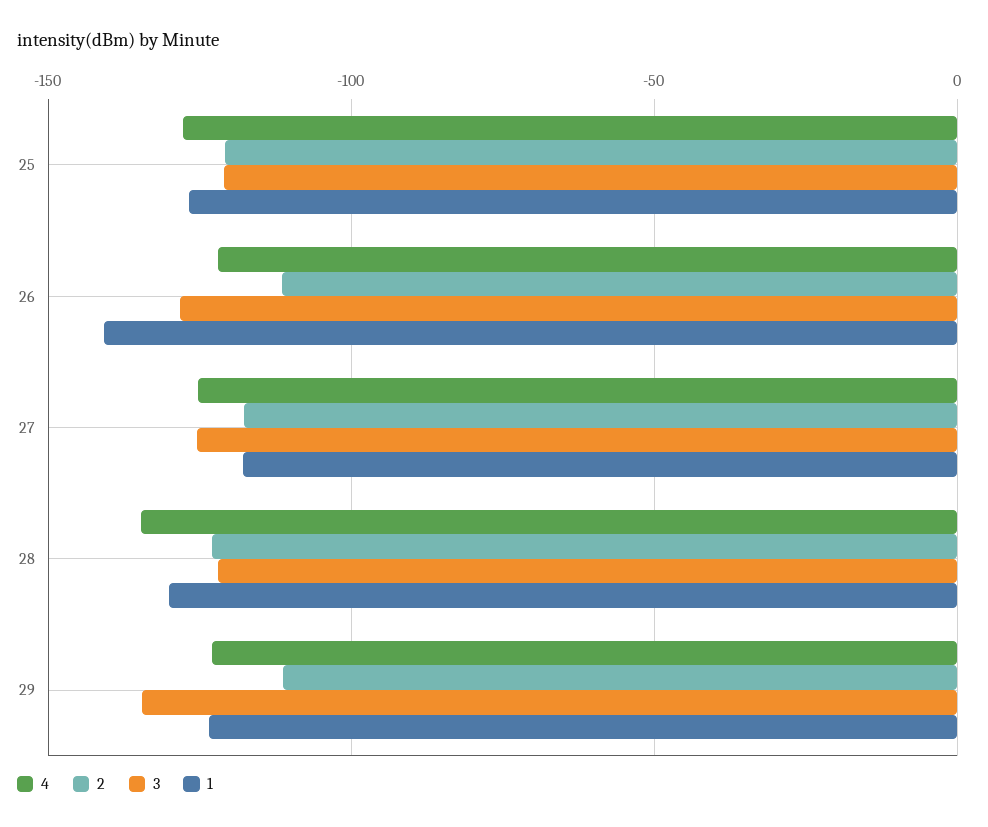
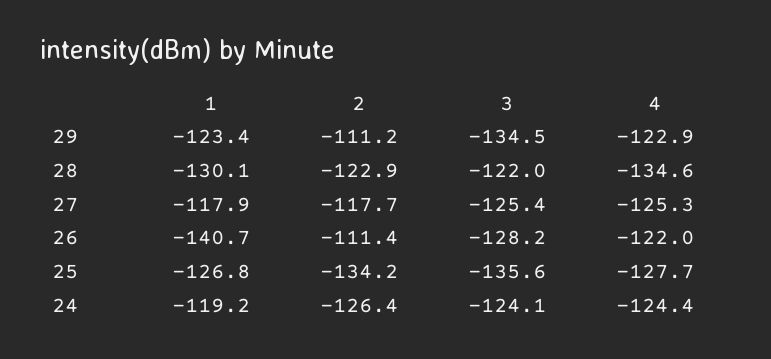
  {
    "4": {
      "25": -127.7,
      "26": -122,
      "27": -125.3,
      "28": -134.6,
-     "29": -122.9
+     "29": -122.9,
+     "24": -124.4
    },
    "2": {
-     "25": -120,
+     "25": -134.2,
      "26": -111.4,
      "27": -117.7,
      "28": -122.9,
-     "29": -111.2
+     "29": -111.2,
+     "24": -126.4
    },
    "3": {
-     "25": -120,
+     "25": -135.6,
      "26": -128.2,
      "27": -125.4,
      "28": -122,
-     "29": -134.5
+     "29": -134.5,
+     "24": -124.1
    },
    "1": {
      "25": -126.8,
      "26": -140.7,
      "27": -117.9,
      "28": -130.1,
-     "29": -123.4
+     "29": -123.4,
+     "24": -119.2
    }
  }

